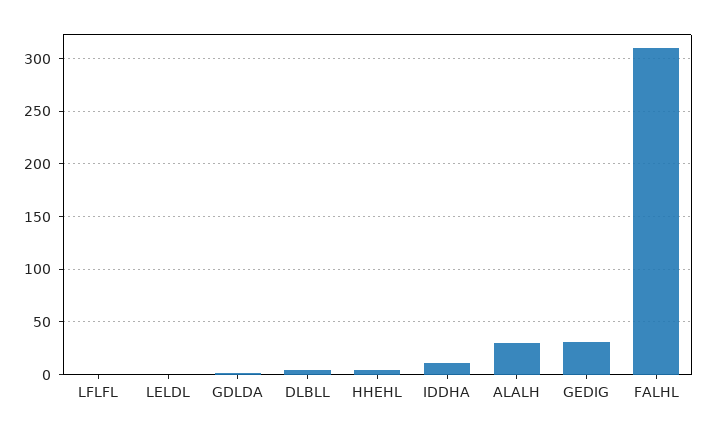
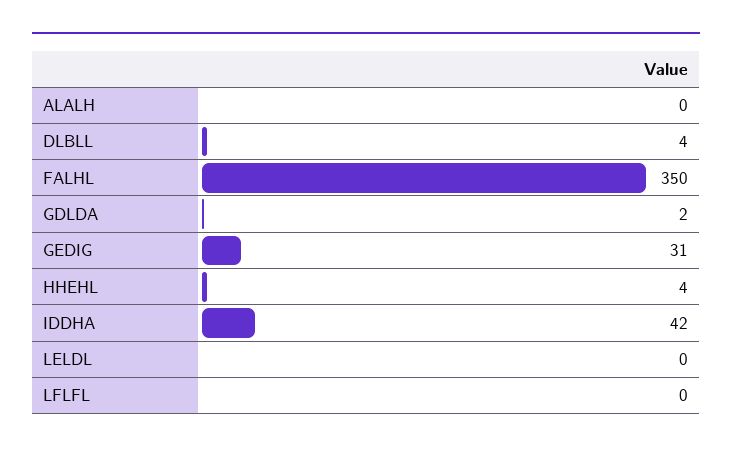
  {
    "LFLFL": 0,
    "LELDL": 0,
    "GDLDA": 2,
    "DLBLL": 4,
    "HHEHL": 4,
-   "IDDHA": 10,
+   "IDDHA": 42,
-   "ALALH": 30,
+   "ALALH": 0,
    "GEDIG": 31,
-   "FALHL": 310
+   "FALHL": 350
  }

